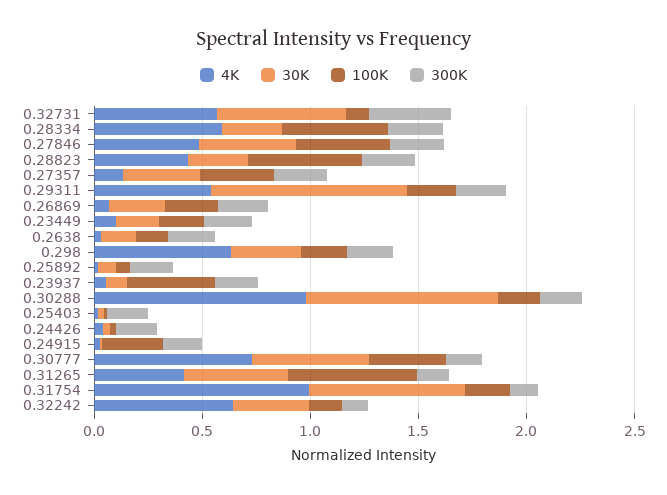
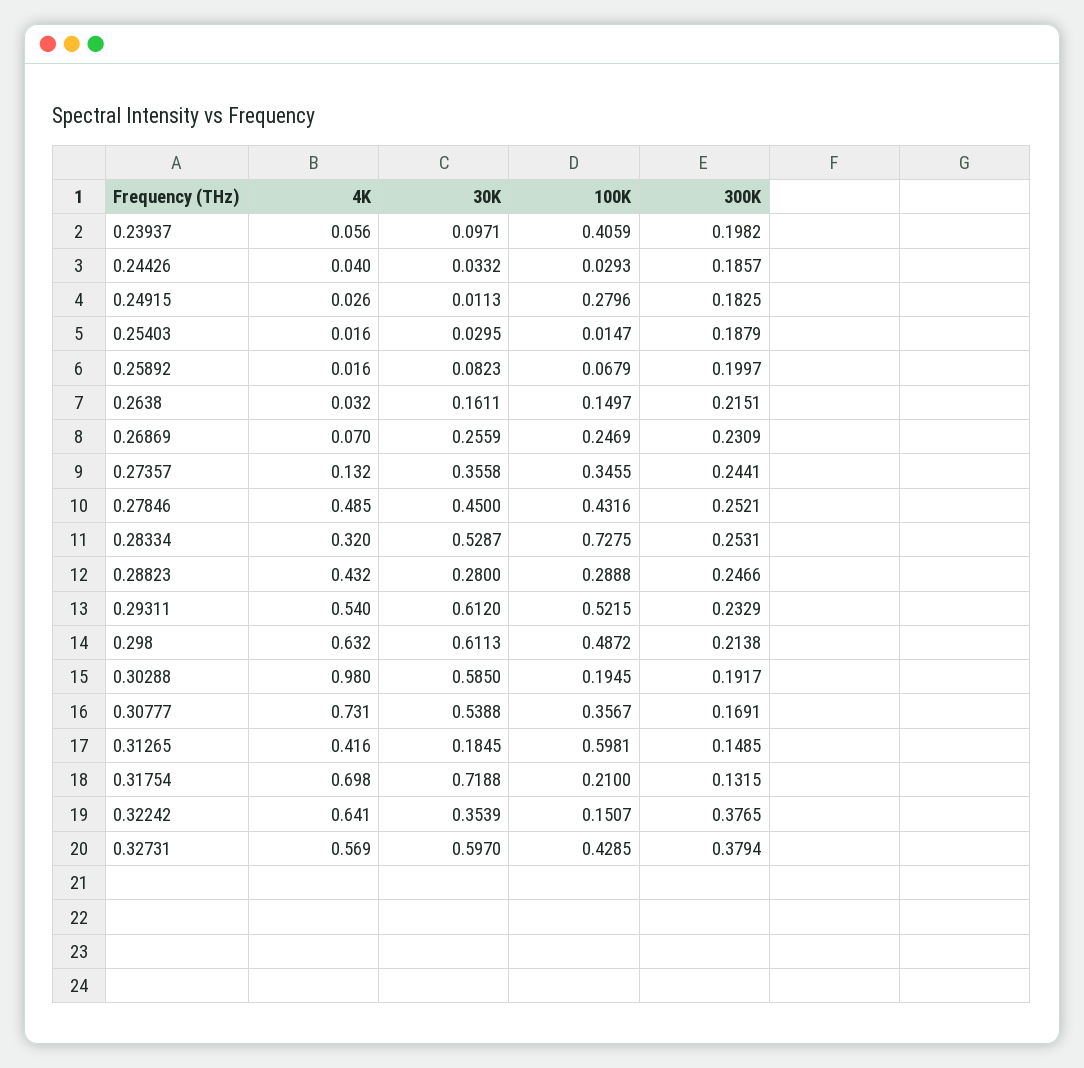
  {
    "4K": {
      "0.32731": 0.569,
-     "0.28334": 0.6,
+     "0.28334": 0.32,
      "0.27846": 0.485,
      "0.28823": 0.432,
      "0.27357": 0.132,
      "0.29311": 0.54,
      "0.26869": 0.07,
-     "0.23449": 0.1,
      "0.2638": 0.032,
      "0.298": 0.632,
      "0.25892": 0.016,
      "0.23937": 0.056,
      "0.30288": 0.98,
      "0.25403": 0.016,
      "0.24426": 0.04,
      "0.24915": 0.026,
      "0.30777": 0.731,
      "0.31265": 0.416,
-     "0.31754": 1,
+     "0.31754": 0.698,
      "0.32242": 0.641
    },
    "30K": {
      "0.32731": 0.597,
-     "0.28334": 0.3,
+     "0.28334": 0.5287,
      "0.27846": 0.45,
      "0.28823": 0.28,
      "0.27357": 0.3558,
-     "0.29311": 0.9,
+     "0.29311": 0.612,
      "0.26869": 0.2559,
-     "0.23449": 0.2,
      "0.2638": 0.1611,
-     "0.298": 0.3,
+     "0.298": 0.6113,
      "0.25892": 0.0823,
      "0.23937": 0.0971,
-     "0.30288": 0.9,
+     "0.30288": 0.585,
      "0.25403": 0.0295,
      "0.24426": 0.0332,
      "0.24915": 0.0113,
      "0.30777": 0.5388,
-     "0.31265": 0.5,
+     "0.31265": 0.1845,
      "0.31754": 0.7188,
      "0.32242": 0.3539
    },
    "100K": {
-     "0.32731": 0.1,
+     "0.32731": 0.4285,
-     "0.28334": 0.5,
+     "0.28334": 0.7275,
      "0.27846": 0.4316,
-     "0.28823": 0.5,
+     "0.28823": 0.2888,
      "0.27357": 0.3455,
-     "0.29311": 0.2,
+     "0.29311": 0.5215,
      "0.26869": 0.2469,
-     "0.23449": 0.2,
      "0.2638": 0.1497,
-     "0.298": 0.2,
+     "0.298": 0.4872,
      "0.25892": 0.0679,
      "0.23937": 0.4059,
      "0.30288": 0.1945,
      "0.25403": 0.0147,
      "0.24426": 0.0293,
      "0.24915": 0.2796,
      "0.30777": 0.3567,
      "0.31265": 0.5981,
      "0.31754": 0.21,
      "0.32242": 0.1507
    },
    "300K": {
      "0.32731": 0.3794,
      "0.28334": 0.2531,
      "0.27846": 0.2521,
      "0.28823": 0.2466,
      "0.27357": 0.2441,
      "0.29311": 0.2329,
      "0.26869": 0.2309,
-     "0.23449": 0.2,
      "0.2638": 0.2151,
      "0.298": 0.2138,
      "0.25892": 0.1997,
      "0.23937": 0.1982,
      "0.30288": 0.1917,
      "0.25403": 0.1879,
      "0.24426": 0.1857,
      "0.24915": 0.1825,
      "0.30777": 0.1691,
      "0.31265": 0.1485,
      "0.31754": 0.1315,
-     "0.32242": 0.1
+     "0.32242": 0.3765
    }
  }

